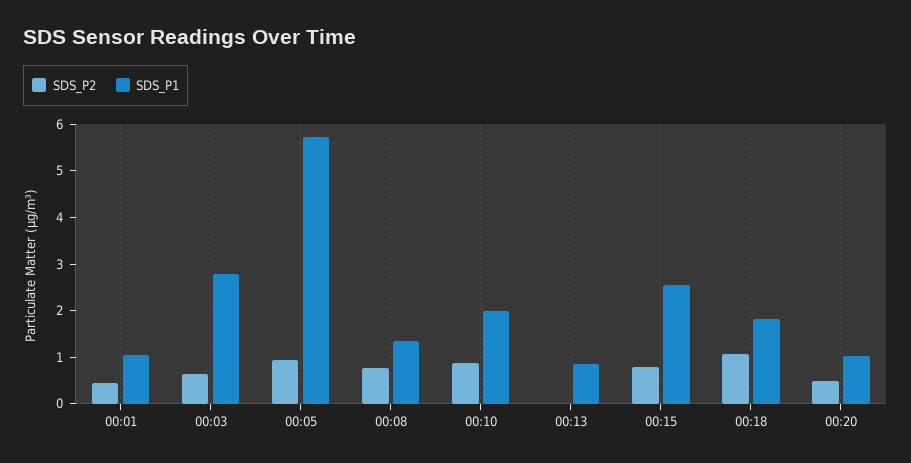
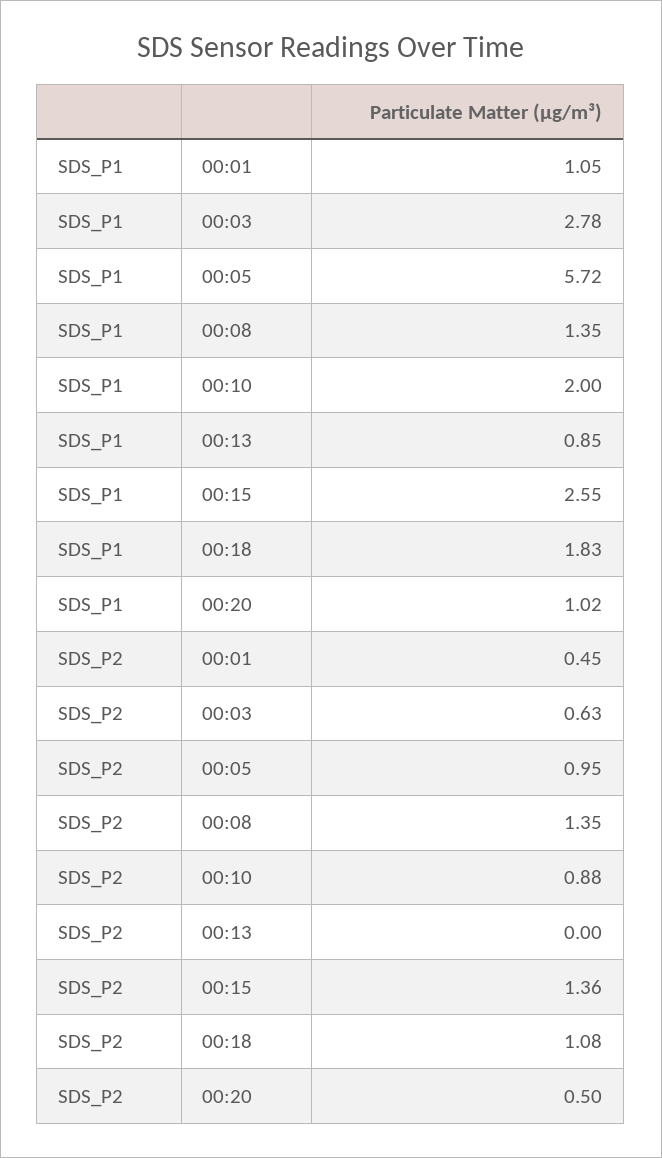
  {
    "SDS_P2": {
      "00:01": 0.45,
      "00:03": 0.63,
      "00:05": 0.95,
-     "00:08": 0.8,
+     "00:08": 1.35,
      "00:10": 0.88,
      "00:13": 0,
-     "00:15": 0.8,
+     "00:15": 1.36,
      "00:18": 1.08,
      "00:20": 0.5
    },
    "SDS_P1": {
      "00:01": 1.05,
      "00:03": 2.78,
      "00:05": 5.72,
      "00:08": 1.35,
      "00:10": 2,
      "00:13": 0.85,
      "00:15": 2.55,
      "00:18": 1.83,
      "00:20": 1.02
    }
  }

